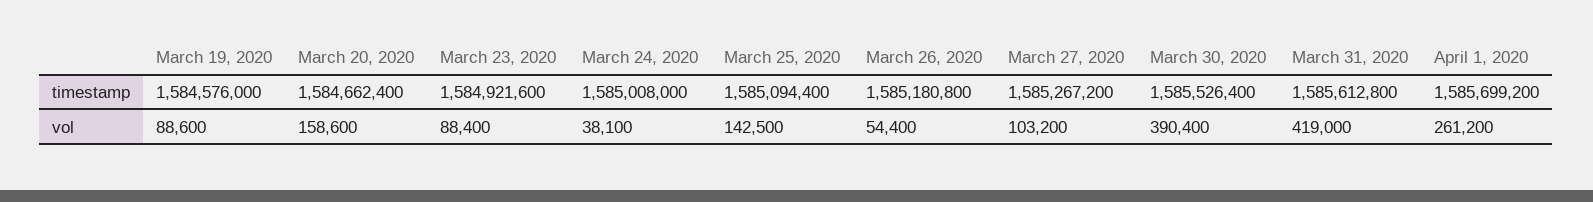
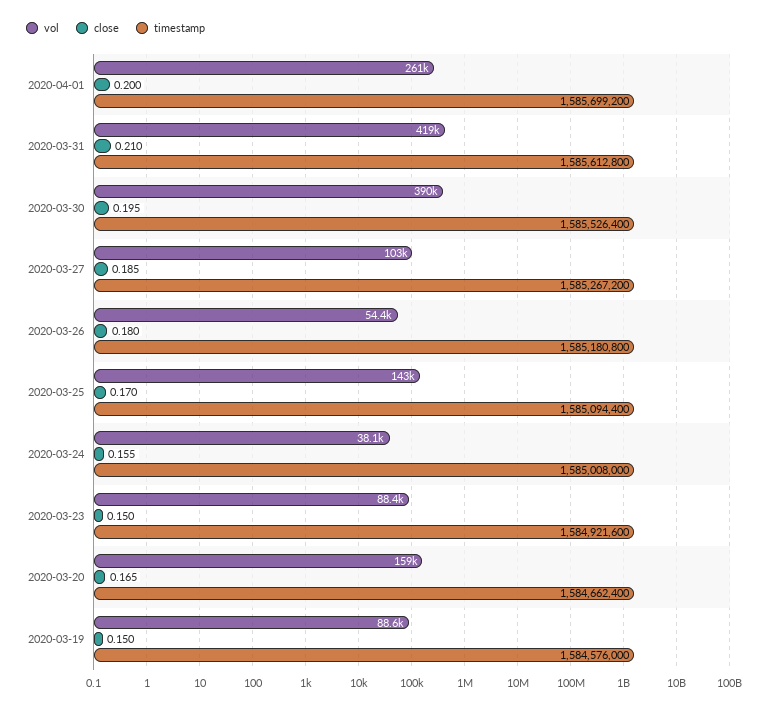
  {
    "timestamp": {
      "March 19, 2020": 1584576000,
      "March 20, 2020": 1584662400,
      "March 23, 2020": 1584921600,
      "March 24, 2020": 1585008000,
      "March 25, 2020": 1585094400,
      "March 26, 2020": 1585180800,
      "March 27, 2020": 1585267200,
      "March 30, 2020": 1585526400,
      "March 31, 2020": 1585612800,
      "April 1, 2020": 1585699200
    },
    "vol": {
      "March 19, 2020": 88600,
      "March 20, 2020": 158600,
      "March 23, 2020": 88400,
      "March 24, 2020": 38100,
      "March 25, 2020": 142500,
      "March 26, 2020": 54400,
      "March 27, 2020": 103200,
      "March 30, 2020": 390400,
      "March 31, 2020": 419000,
      "April 1, 2020": 261200
-   }
+   },
+   "close": {
+     "April 1, 2020": 0.2,
+     "March 31, 2020": 0.21,
+     "March 30, 2020": 0.195,
+     "March 27, 2020": 0.185,
+     "March 26, 2020": 0.18,
+     "March 25, 2020": 0.17,
+     "March 24, 2020": 0.155,
+     "March 23, 2020": 0.15,
+     "March 20, 2020": 0.165,
+     "March 19, 2020": 0.15
+   }
  }

